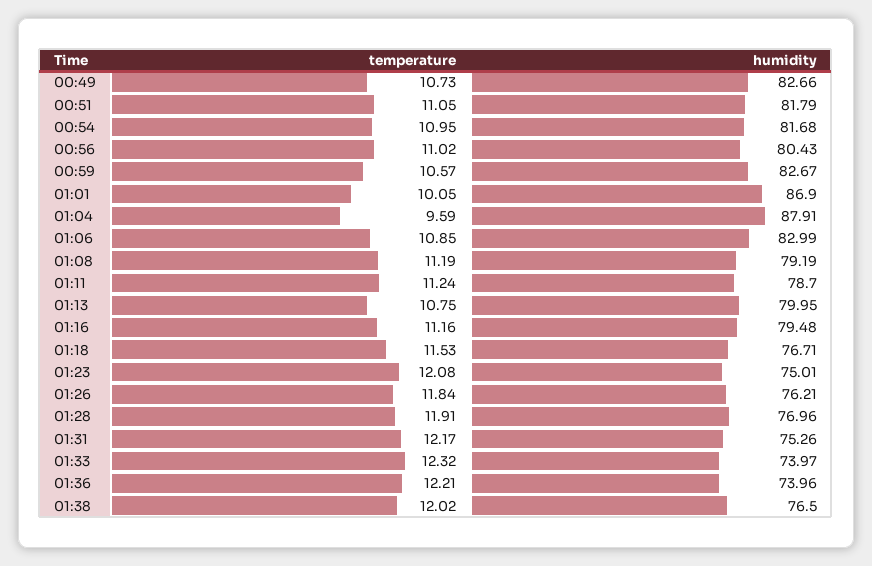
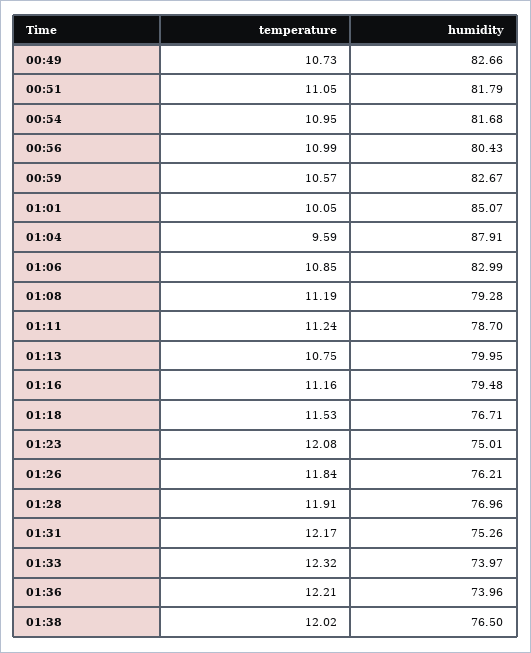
  {
    "temperature": {
      "00:49": 10.73,
      "00:51": 11.05,
      "00:54": 10.95,
-     "00:56": 11.02,
+     "00:56": 10.99,
      "00:59": 10.57,
      "01:01": 10.05,
      "01:04": 9.59,
      "01:06": 10.85,
      "01:08": 11.19,
      "01:11": 11.24,
      "01:13": 10.75,
      "01:16": 11.16,
      "01:18": 11.53,
      "01:23": 12.08,
      "01:26": 11.84,
      "01:28": 11.91,
      "01:31": 12.17,
      "01:33": 12.32,
      "01:36": 12.21,
      "01:38": 12.02
    },
    "humidity": {
      "00:49": 82.66,
      "00:51": 81.79,
      "00:54": 81.68,
      "00:56": 80.43,
      "00:59": 82.67,
-     "01:01": 86.9,
+     "01:01": 85.07,
      "01:04": 87.91,
      "01:06": 82.99,
-     "01:08": 79.19,
+     "01:08": 79.28,
      "01:11": 78.7,
      "01:13": 79.95,
      "01:16": 79.48,
      "01:18": 76.71,
      "01:23": 75.01,
      "01:26": 76.21,
      "01:28": 76.96,
      "01:31": 75.26,
      "01:33": 73.97,
      "01:36": 73.96,
      "01:38": 76.5
    }
  }

